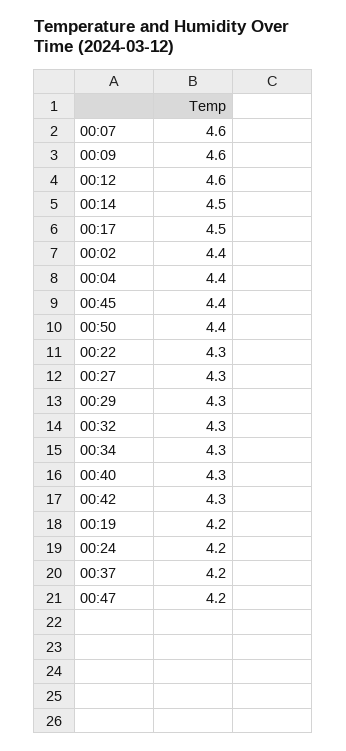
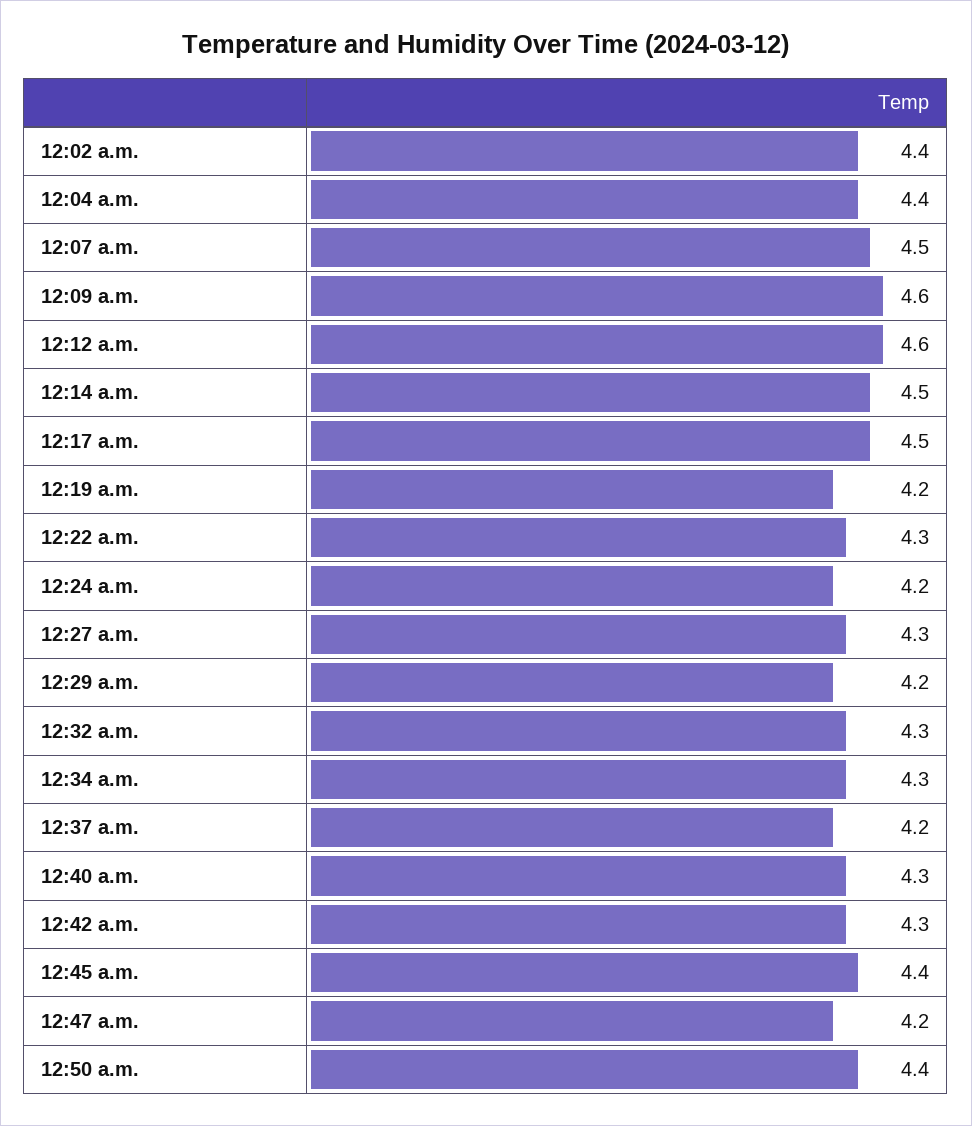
  {
-   "00:07": 4.6,
+   "00:07": 4.5,
    "00:09": 4.6,
    "00:12": 4.6,
    "00:14": 4.5,
    "00:17": 4.5,
    "00:02": 4.4,
    "00:04": 4.4,
    "00:45": 4.4,
    "00:50": 4.4,
    "00:22": 4.3,
    "00:27": 4.3,
-   "00:29": 4.3,
+   "00:29": 4.2,
    "00:32": 4.3,
    "00:34": 4.3,
    "00:40": 4.3,
    "00:42": 4.3,
    "00:19": 4.2,
    "00:24": 4.2,
    "00:37": 4.2,
    "00:47": 4.2
  }

